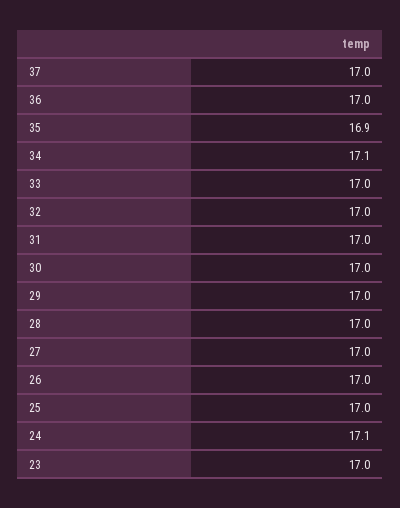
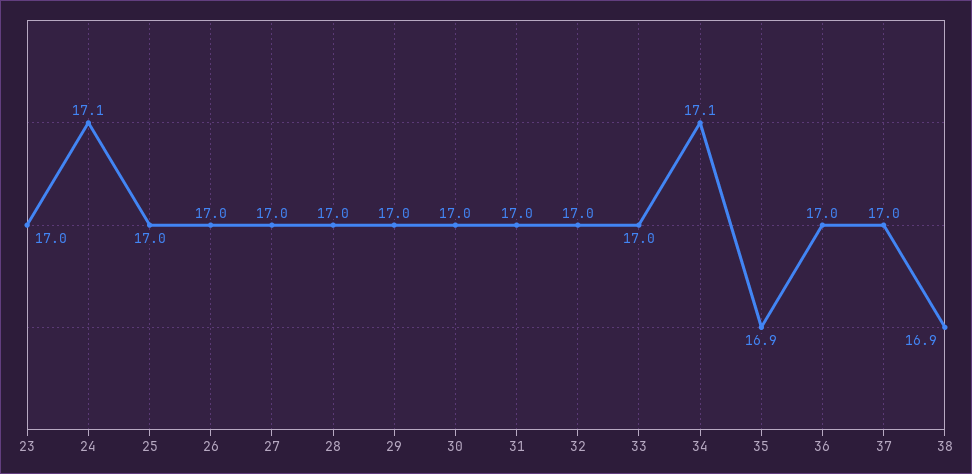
  {
    "37": 17,
    "36": 17,
    "35": 16.9,
    "34": 17.1,
    "33": 17,
    "32": 17,
    "31": 17,
    "30": 17,
    "29": 17,
    "28": 17,
    "27": 17,
    "26": 17,
    "25": 17,
    "24": 17.1,
-   "23": 17
+   "23": 17,
+   "38": 16.9
  }

